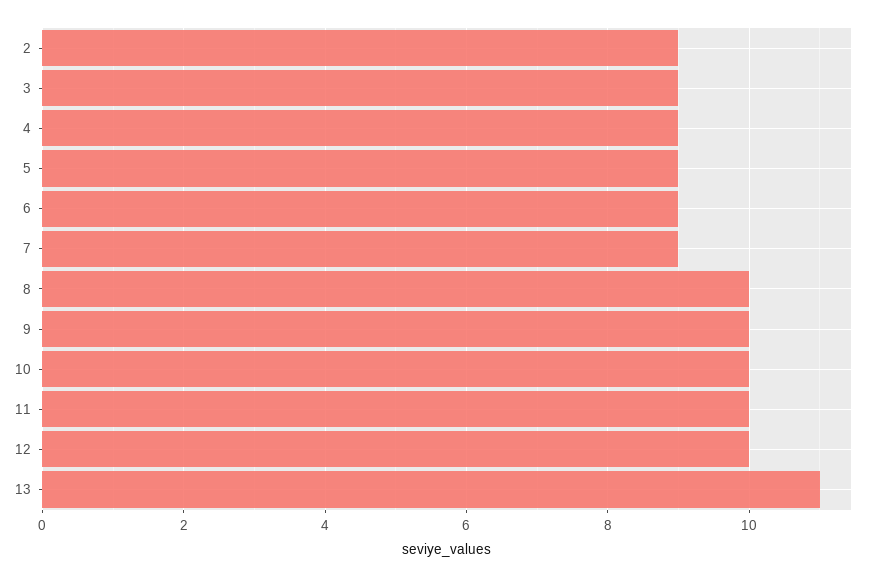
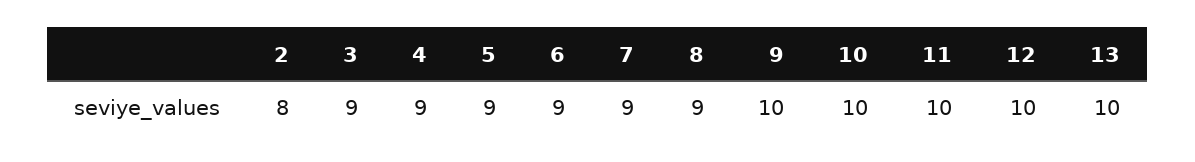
  {
-   "2": 9,
+   "2": 8,
    "3": 9,
    "4": 9,
    "5": 9,
    "6": 9,
    "7": 9,
-   "8": 10,
+   "8": 9,
    "9": 10,
    "10": 10,
    "11": 10,
    "12": 10,
-   "13": 11
+   "13": 10
  }

